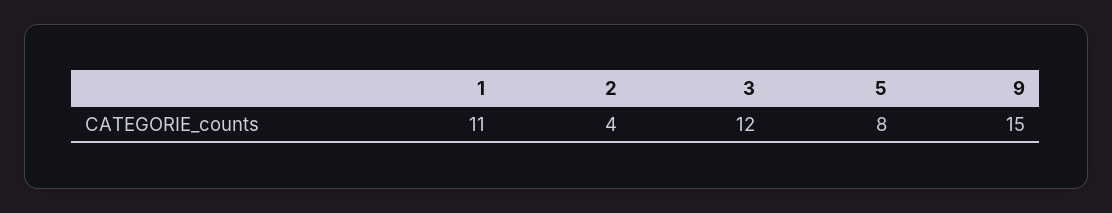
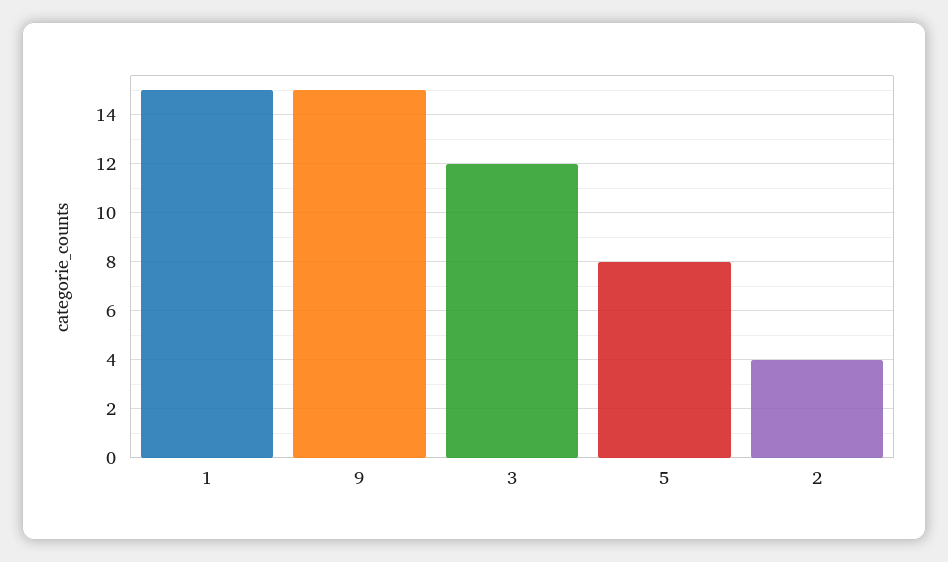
  {
-   "1": 11,
+   "1": 15,
    "2": 4,
    "3": 12,
    "5": 8,
    "9": 15
  }

